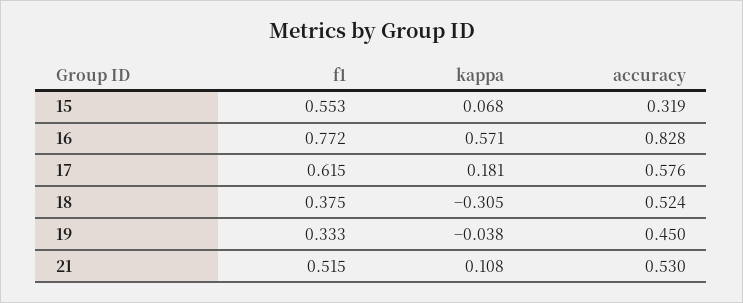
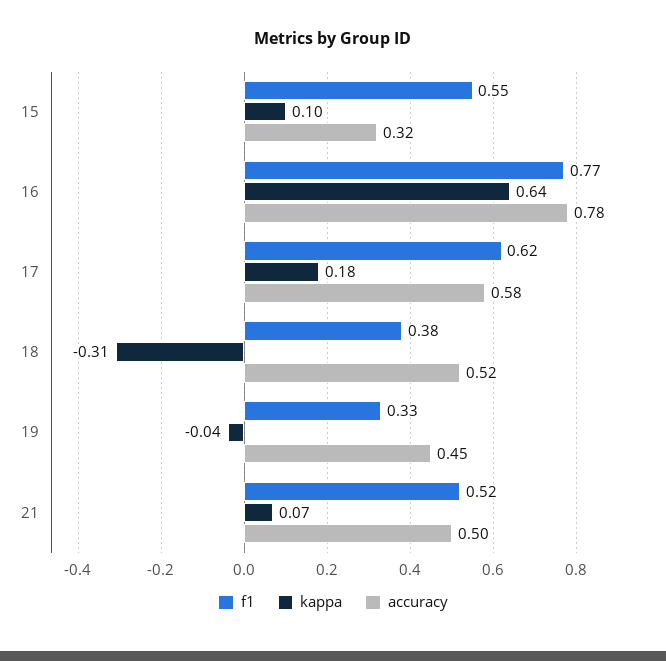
  {
    "f1": {
      "15": 0.553,
      "16": 0.772,
      "17": 0.615,
      "18": 0.375,
      "19": 0.333,
      "21": 0.515
    },
    "kappa": {
-     "15": 0.068,
+     "15": 0.1,
-     "16": 0.571,
+     "16": 0.64,
      "17": 0.181,
      "18": -0.305,
      "19": -0.038,
-     "21": 0.108
+     "21": 0.07
    },
    "accuracy": {
      "15": 0.319,
-     "16": 0.828,
+     "16": 0.78,
      "17": 0.576,
      "18": 0.524,
      "19": 0.45,
-     "21": 0.53
+     "21": 0.5
    }
  }

